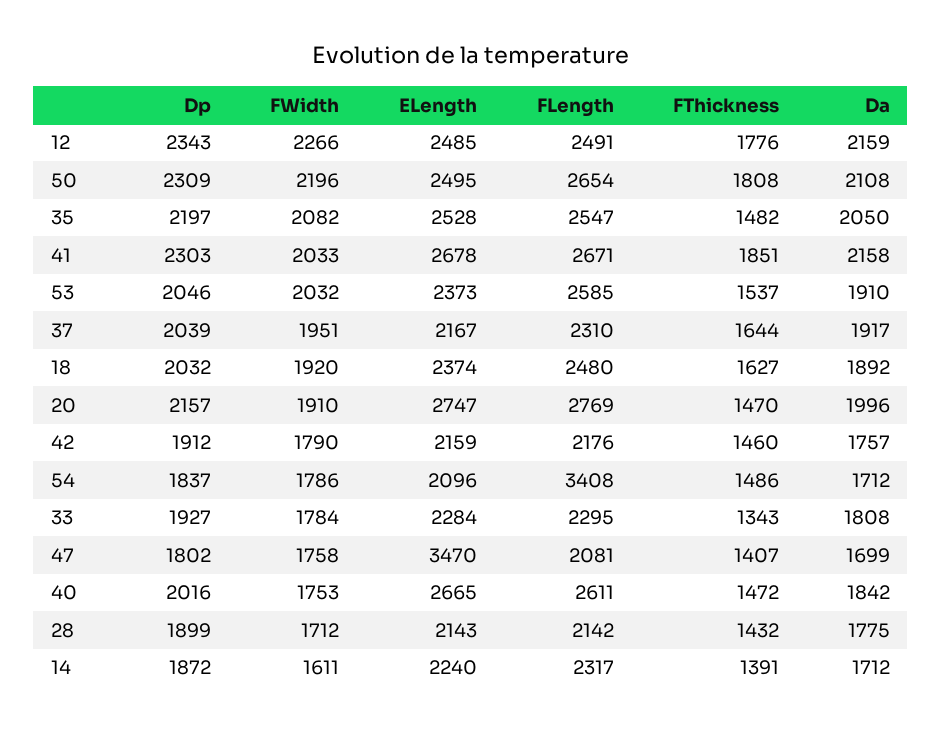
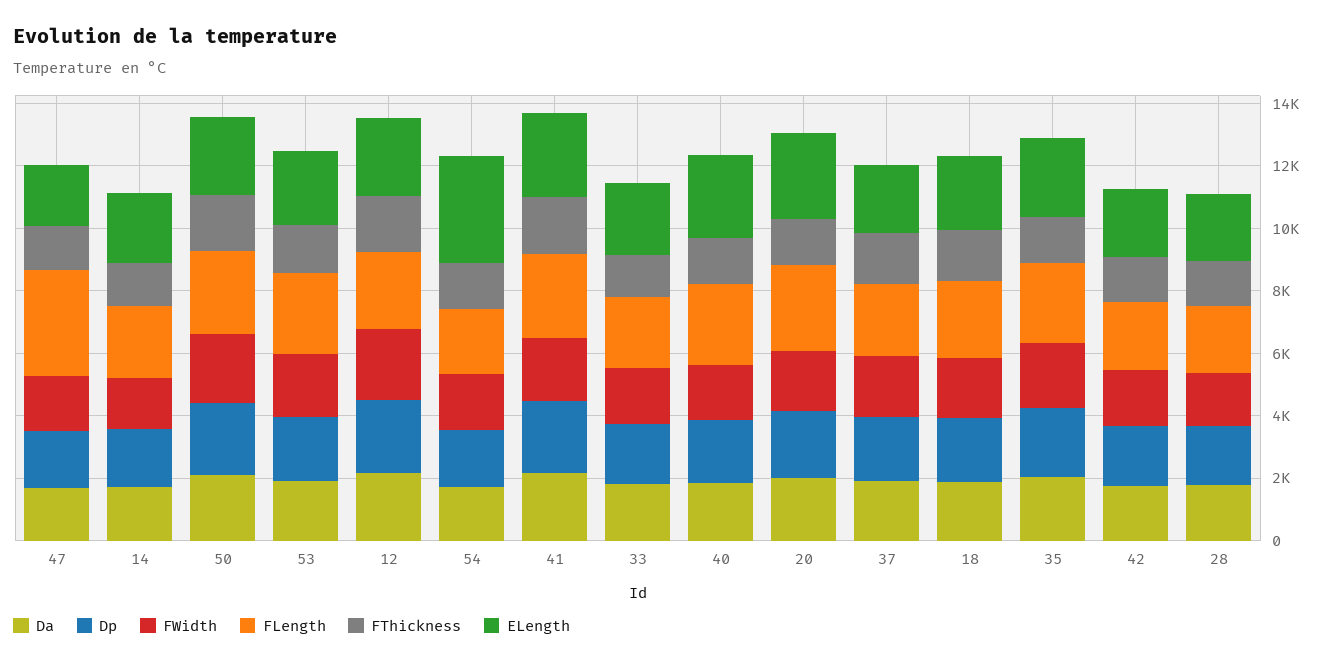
  {
    "Dp": {
      "12": 2343,
      "50": 2309,
      "35": 2197,
      "41": 2303,
      "53": 2046,
      "37": 2039,
      "18": 2032,
      "20": 2157,
      "42": 1912,
      "54": 1837,
      "33": 1927,
      "47": 1802,
      "40": 2016,
      "28": 1899,
      "14": 1872
    },
    "FWidth": {
      "12": 2266,
      "50": 2196,
      "35": 2082,
      "41": 2033,
      "53": 2032,
      "37": 1951,
      "18": 1920,
      "20": 1910,
      "42": 1790,
      "54": 1786,
      "33": 1784,
      "47": 1758,
      "40": 1753,
      "28": 1712,
      "14": 1611
    },
    "ELength": {
      "12": 2485,
      "50": 2495,
      "35": 2528,
      "41": 2678,
      "53": 2373,
      "37": 2167,
      "18": 2374,
      "20": 2747,
      "42": 2159,
-     "54": 2096,
+     "54": 3500,
      "33": 2284,
-     "47": 3470,
+     "47": 2000,
      "40": 2665,
      "28": 2143,
      "14": 2240
    },
    "FLength": {
      "12": 2491,
      "50": 2654,
      "35": 2547,
      "41": 2671,
      "53": 2585,
      "37": 2310,
      "18": 2480,
      "20": 2769,
      "42": 2176,
-     "54": 3408,
+     "54": 2000,
      "33": 2295,
-     "47": 2081,
+     "47": 3500,
      "40": 2611,
      "28": 2142,
      "14": 2317
    },
    "FThickness": {
      "12": 1776,
      "50": 1808,
      "35": 1482,
      "41": 1851,
      "53": 1537,
      "37": 1644,
      "18": 1627,
      "20": 1470,
      "42": 1460,
      "54": 1486,
      "33": 1343,
      "47": 1407,
      "40": 1472,
      "28": 1432,
      "14": 1391
    },
    "Da": {
      "12": 2159,
      "50": 2108,
      "35": 2050,
      "41": 2158,
      "53": 1910,
      "37": 1917,
      "18": 1892,
      "20": 1996,
      "42": 1757,
      "54": 1712,
      "33": 1808,
      "47": 1699,
      "40": 1842,
      "28": 1775,
      "14": 1712
    }
  }

